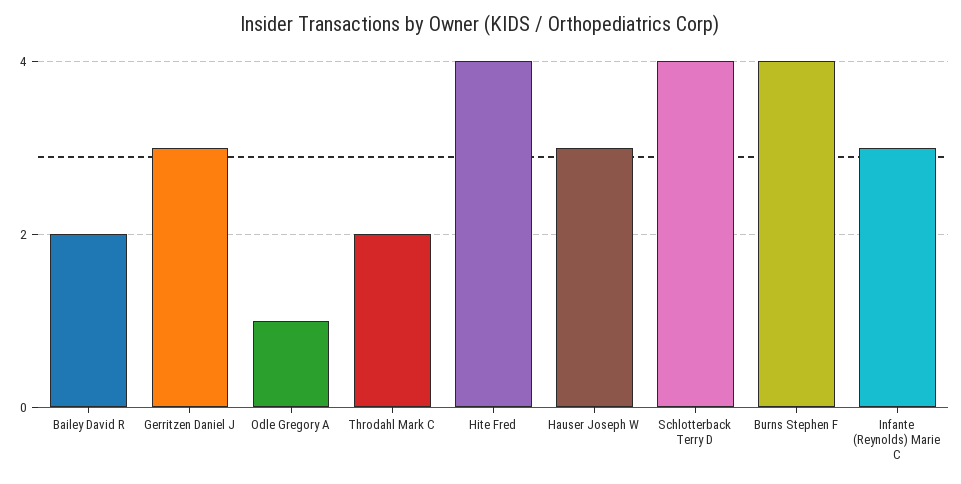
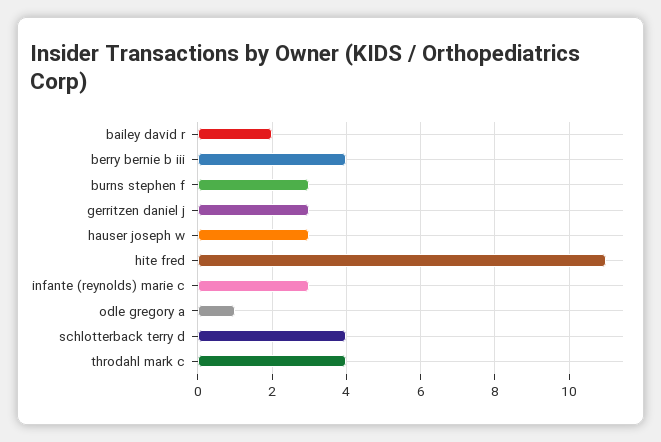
  {
    "Bailey David R": 2,
    "Gerritzen Daniel J": 3,
    "Odle Gregory A": 1,
-   "Throdahl Mark C": 2,
+   "Throdahl Mark C": 4,
-   "Hite Fred": 4,
+   "Hite Fred": 11,
    "Hauser Joseph W": 3,
    "Schlotterback Terry D": 4,
-   "Burns Stephen F": 4,
+   "Burns Stephen F": 3,
-   "Infante (Reynolds) Marie C": 3
+   "Infante (Reynolds) Marie C": 3,
+   "berry bernie b iii": 4
  }

